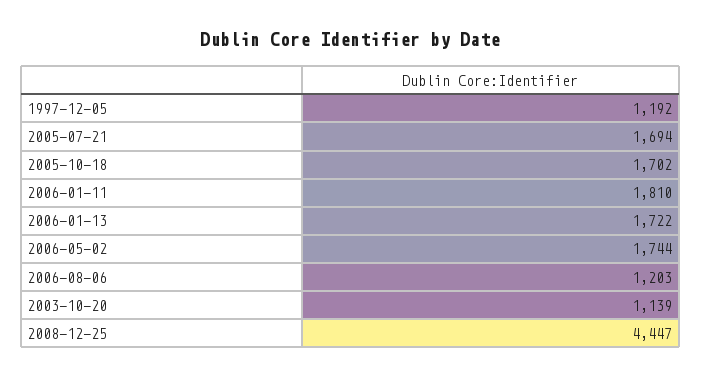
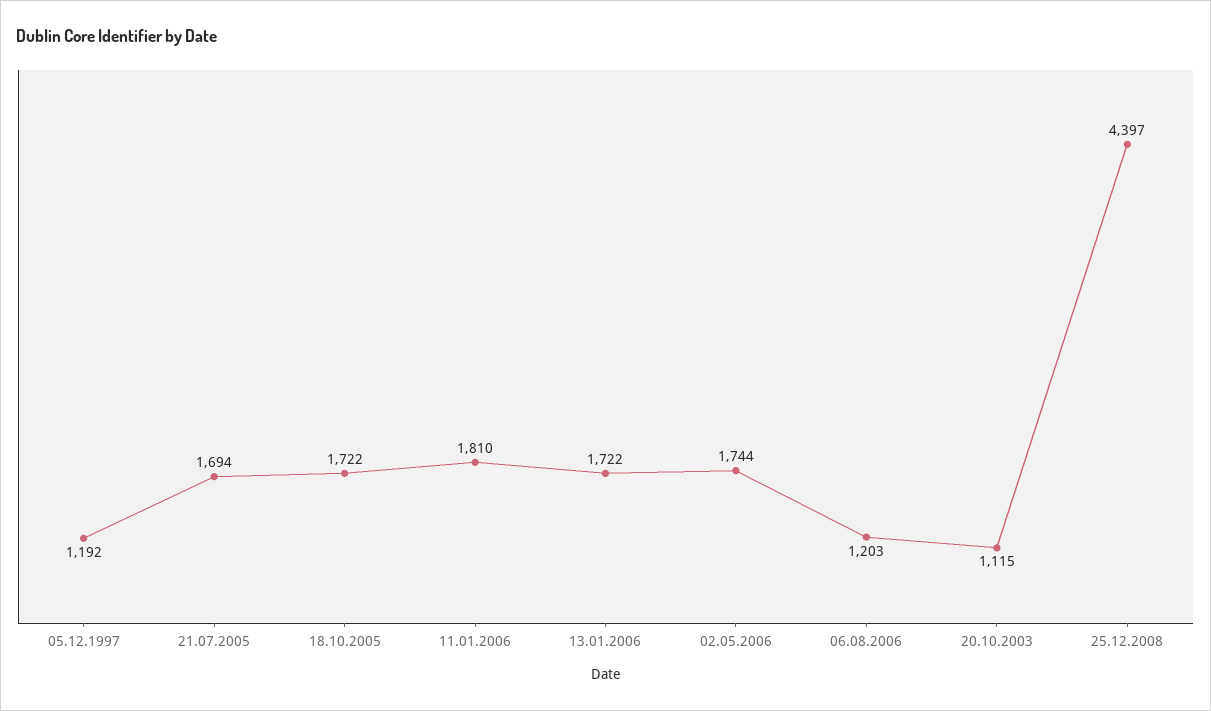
  {
    "1997-12-05": 1192,
    "2005-07-21": 1694,
-   "2005-10-18": 1702,
+   "2005-10-18": 1722,
    "2006-01-11": 1810,
    "2006-01-13": 1722,
    "2006-05-02": 1744,
    "2006-08-06": 1203,
-   "2003-10-20": 1139,
+   "2003-10-20": 1115,
-   "2008-12-25": 4447
+   "2008-12-25": 4397
  }

